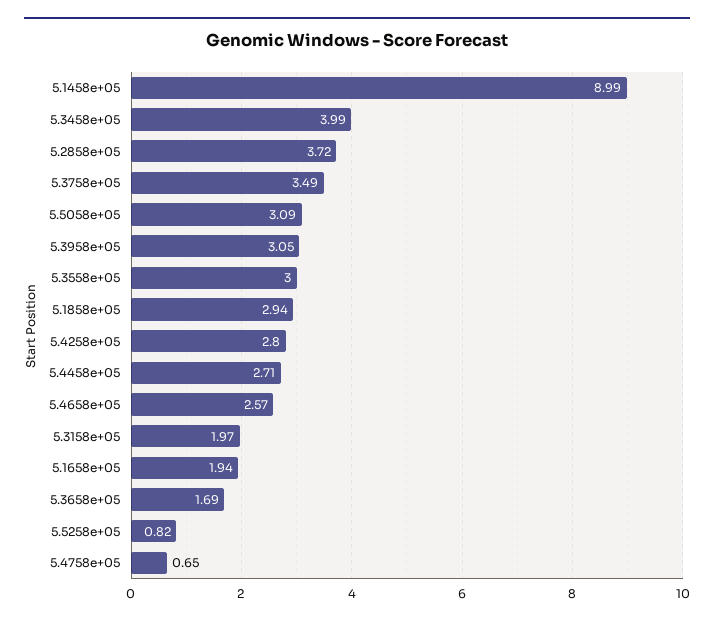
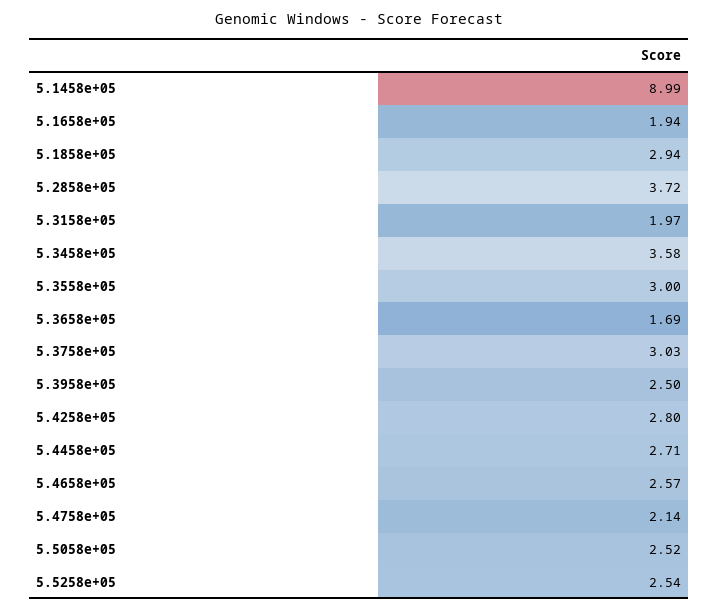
  {
    "5.1458e+05": 8.99,
-   "5.3458e+05": 3.99,
+   "5.3458e+05": 3.58,
    "5.2858e+05": 3.72,
-   "5.3758e+05": 3.49,
+   "5.3758e+05": 3.03,
-   "5.5058e+05": 3.09,
+   "5.5058e+05": 2.52,
-   "5.3958e+05": 3.05,
+   "5.3958e+05": 2.5,
    "5.3558e+05": 3,
    "5.1858e+05": 2.94,
    "5.4258e+05": 2.8,
    "5.4458e+05": 2.71,
    "5.4658e+05": 2.57,
    "5.3158e+05": 1.97,
    "5.1658e+05": 1.94,
    "5.3658e+05": 1.69,
-   "5.5258e+05": 0.82,
+   "5.5258e+05": 2.54,
-   "5.4758e+05": 0.65
+   "5.4758e+05": 2.14
  }

